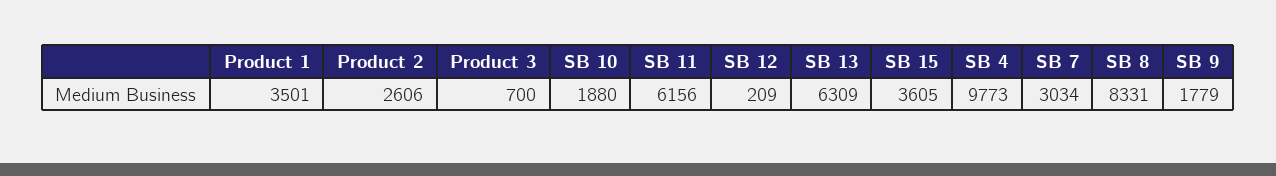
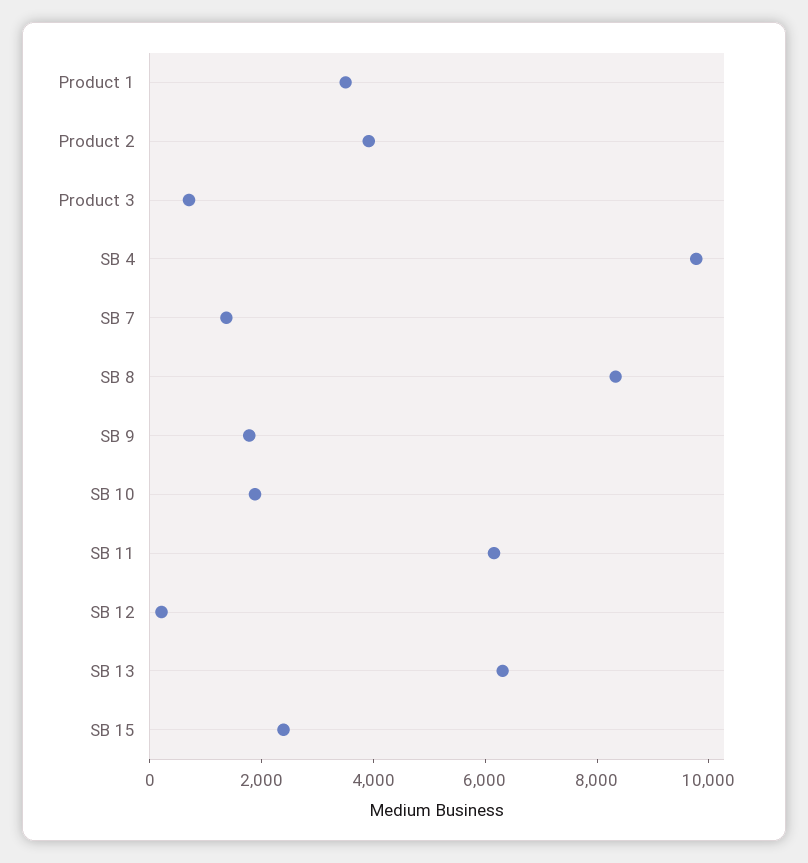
  {
    "Product 1": 3501,
-   "Product 2": 2606,
+   "Product 2": 4000,
    "Product 3": 700,
    "SB 10": 1880,
    "SB 11": 6156,
    "SB 12": 209,
    "SB 13": 6309,
-   "SB 15": 3605,
+   "SB 15": 2500,
    "SB 4": 9773,
-   "SB 7": 3034,
+   "SB 7": 1500,
    "SB 8": 8331,
    "SB 9": 1779
  }

